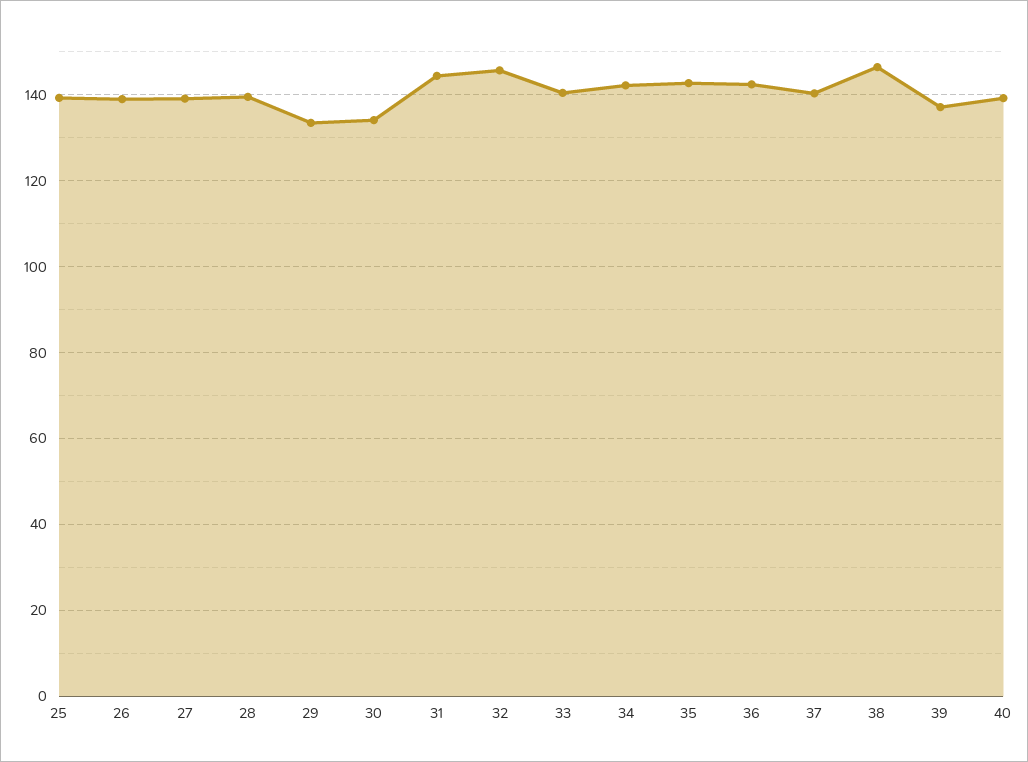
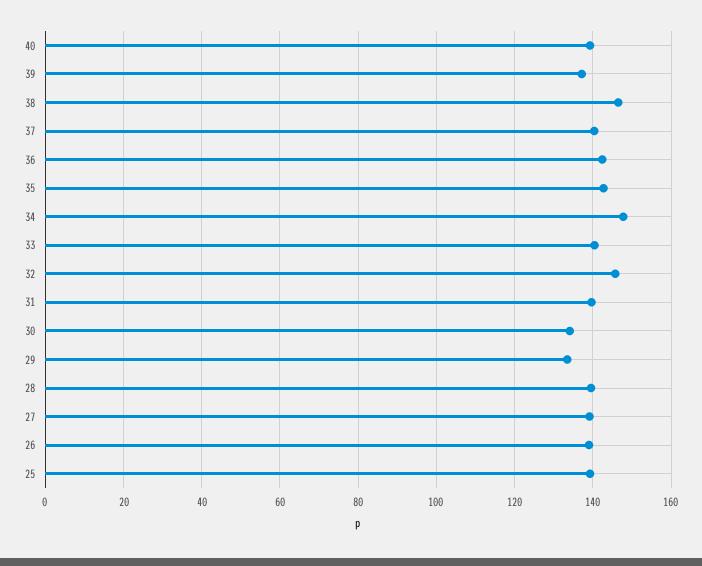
  {
    "25": 140,
    "26": 140,
    "27": 140,
    "28": 140,
    "29": 134,
    "30": 134,
-   "31": 144,
+   "31": 140,
    "32": 146,
    "33": 140,
-   "34": 142,
+   "34": 148,
    "35": 142,
    "36": 142,
    "37": 140,
    "38": 146,
    "39": 138,
    "40": 140
  }

